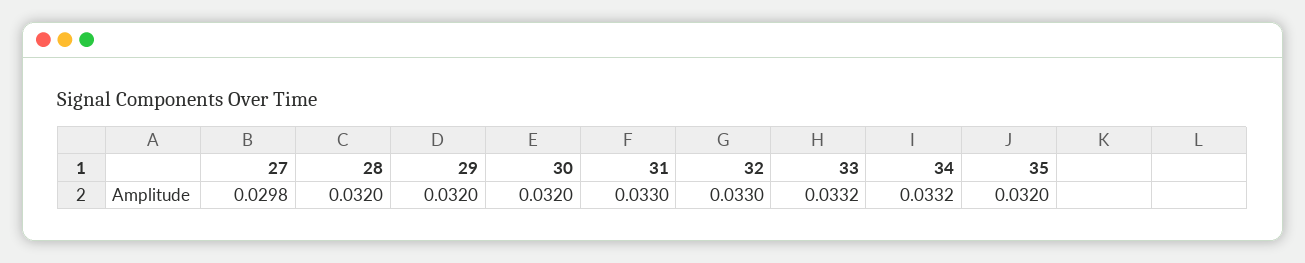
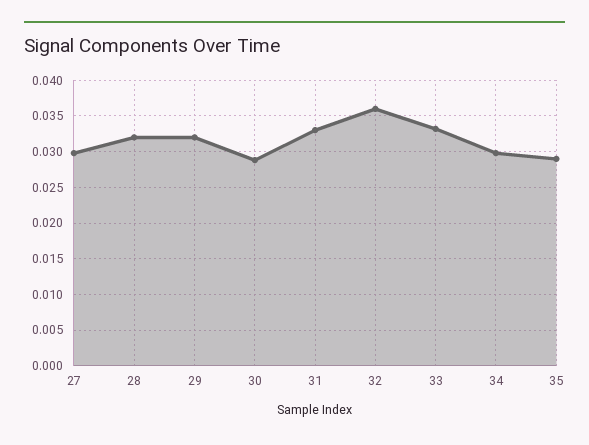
  {
    "27": 0.0298,
    "28": 0.032,
    "29": 0.032,
-   "30": 0.032,
+   "30": 0.029,
    "31": 0.033,
-   "32": 0.033,
+   "32": 0.036,
    "33": 0.0332,
-   "34": 0.0332,
+   "34": 0.03,
-   "35": 0.032
+   "35": 0.029
  }

